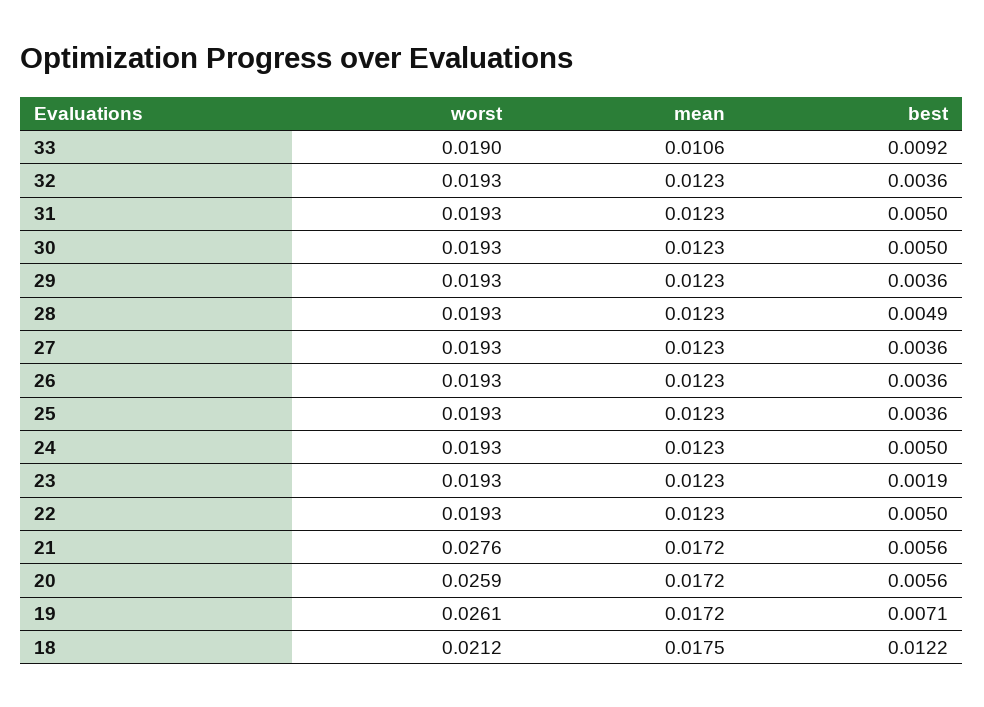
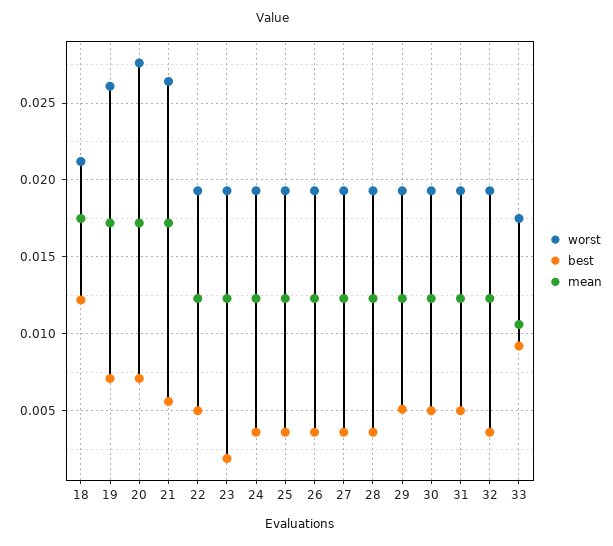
  {
    "worst": {
-     "33": 0.019,
+     "33": 0.0175,
      "32": 0.0193,
      "31": 0.0193,
      "30": 0.0193,
      "29": 0.0193,
      "28": 0.0193,
      "27": 0.0193,
      "26": 0.0193,
      "25": 0.0193,
      "24": 0.0193,
      "23": 0.0193,
      "22": 0.0193,
-     "21": 0.0276,
+     "21": 0.0265,
-     "20": 0.0259,
+     "20": 0.0275,
      "19": 0.0261,
      "18": 0.0212
    },
    "mean": {
      "33": 0.0106,
      "32": 0.0123,
      "31": 0.0123,
      "30": 0.0123,
      "29": 0.0123,
      "28": 0.0123,
      "27": 0.0123,
      "26": 0.0123,
      "25": 0.0123,
      "24": 0.0123,
      "23": 0.0123,
      "22": 0.0123,
      "21": 0.0172,
      "20": 0.0172,
      "19": 0.0172,
      "18": 0.0175
    },
    "best": {
      "33": 0.0092,
      "32": 0.0036,
      "31": 0.005,
      "30": 0.005,
-     "29": 0.0036,
+     "29": 0.005,
-     "28": 0.0049,
+     "28": 0.0035,
      "27": 0.0036,
      "26": 0.0036,
      "25": 0.0036,
-     "24": 0.005,
+     "24": 0.0035,
      "23": 0.0019,
      "22": 0.005,
      "21": 0.0056,
-     "20": 0.0056,
+     "20": 0.007,
      "19": 0.0071,
      "18": 0.0122
    }
  }

